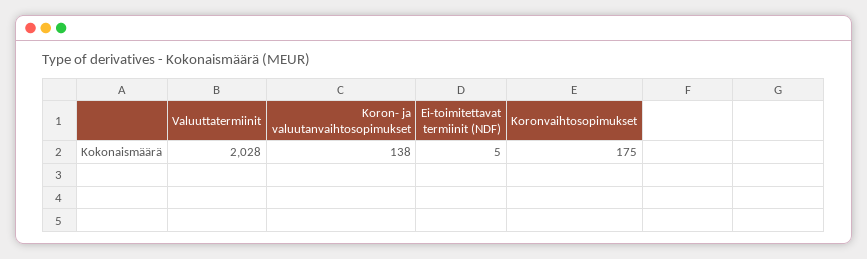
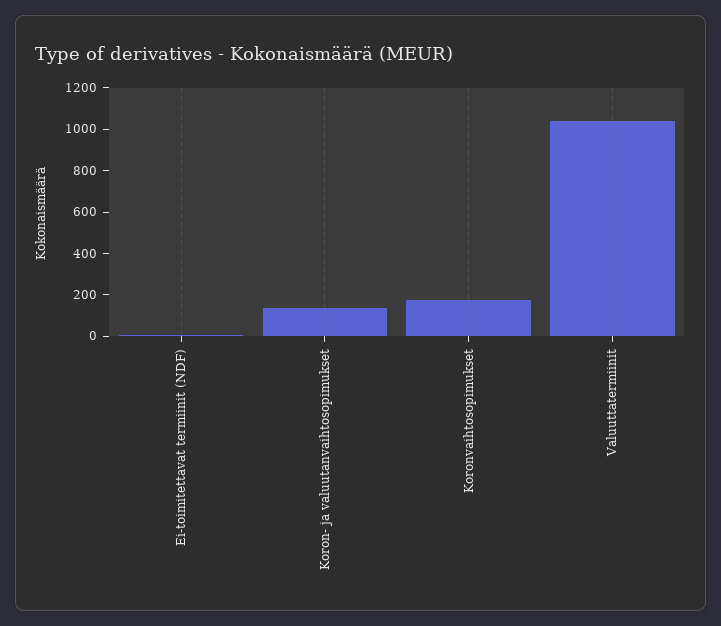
  {
-   "Valuuttatermiinit": 2028,
+   "Valuuttatermiinit": 1050,
    "Koron- ja valuutanvaihtosopimukset": 138,
    "Ei-toimitettavat termiinit (NDF)": 5,
    "Koronvaihtosopimukset": 175
  }

